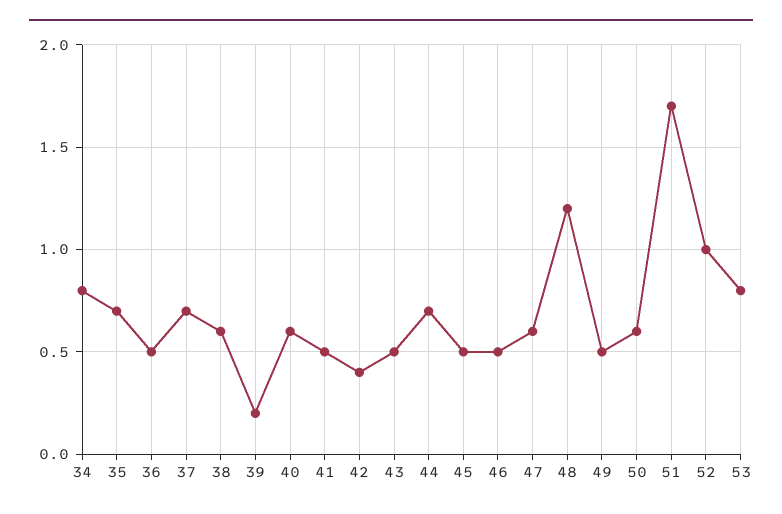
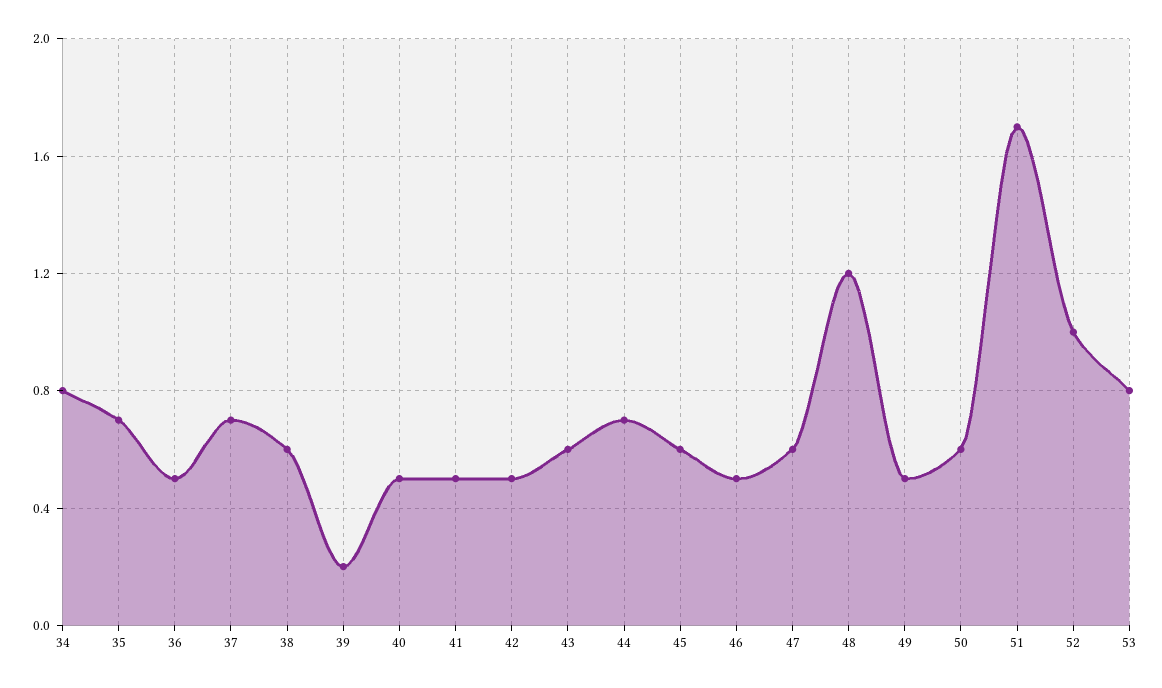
  {
    "34": 0.8,
    "35": 0.7,
    "36": 0.5,
    "37": 0.7,
    "38": 0.6,
    "39": 0.2,
-   "40": 0.6,
+   "40": 0.5,
    "41": 0.5,
-   "42": 0.4,
+   "42": 0.5,
-   "43": 0.5,
+   "43": 0.6,
    "44": 0.7,
-   "45": 0.5,
+   "45": 0.6,
    "46": 0.5,
    "47": 0.6,
    "48": 1.2,
    "49": 0.5,
    "50": 0.6,
    "51": 1.7,
    "52": 1,
    "53": 0.8
  }

